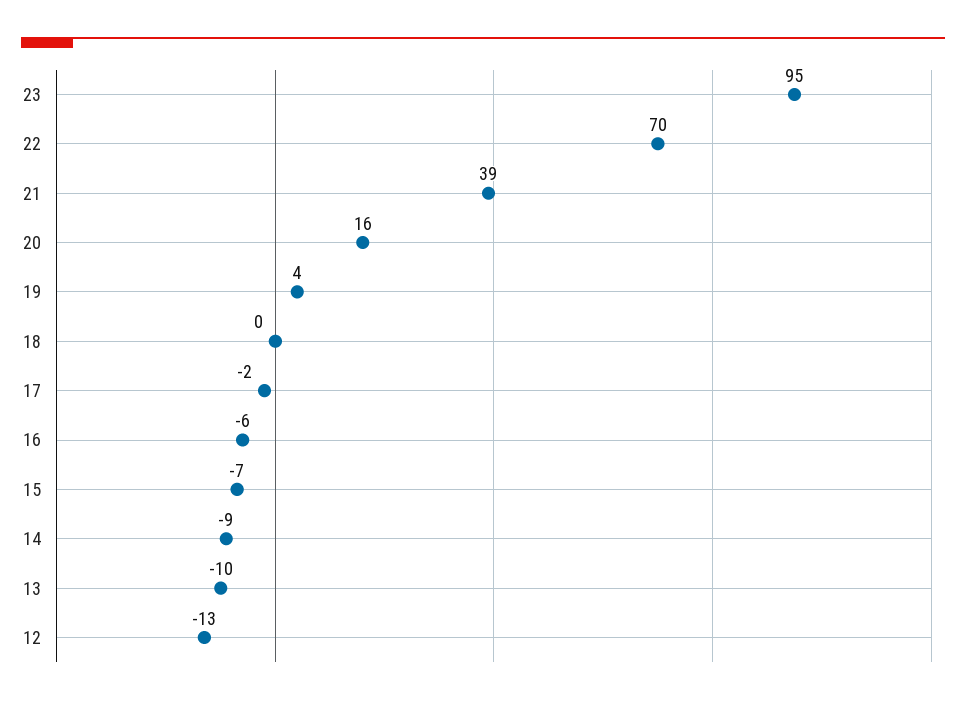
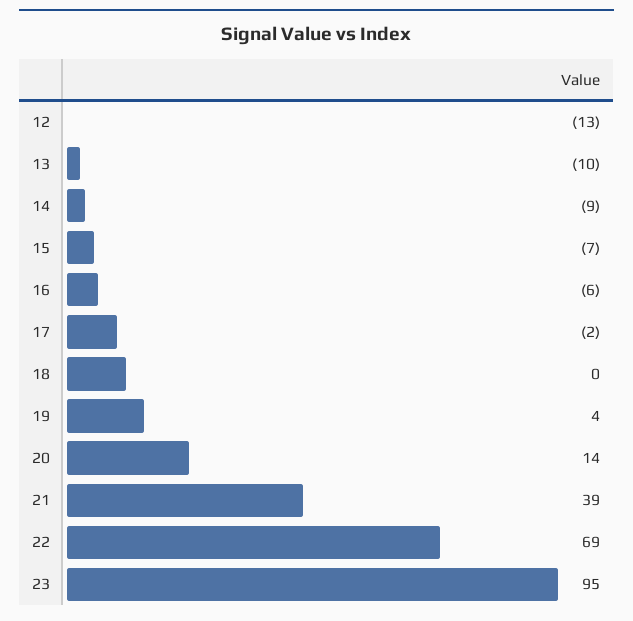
  {
    "23": 95,
-   "22": 70,
+   "22": 69,
    "21": 39,
-   "20": 16,
+   "20": 14,
    "19": 4,
    "18": 0,
    "17": -2,
    "16": -6,
    "15": -7,
    "14": -9,
    "13": -10,
    "12": -13
  }

